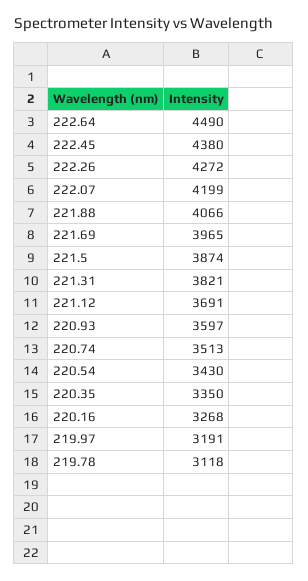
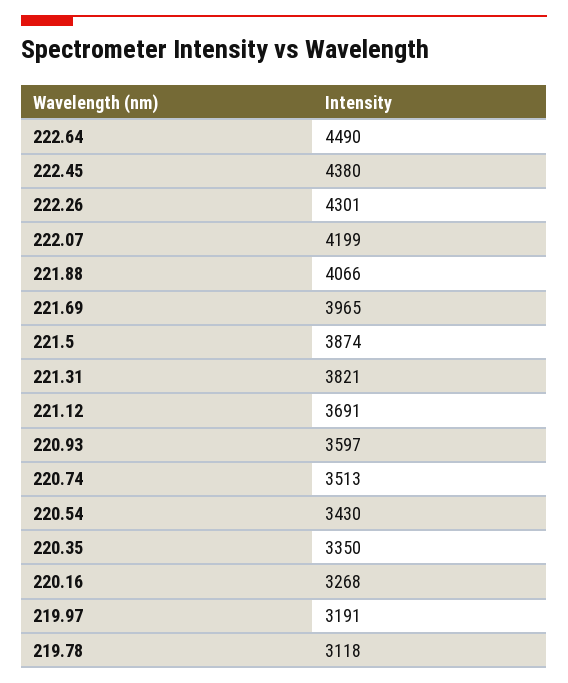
  {
    "222.64": 4490,
    "222.45": 4380,
-   "222.26": 4272,
+   "222.26": 4301,
    "222.07": 4199,
    "221.88": 4066,
    "221.69": 3965,
    "221.5": 3874,
    "221.31": 3821,
    "221.12": 3691,
    "220.93": 3597,
    "220.74": 3513,
    "220.54": 3430,
    "220.35": 3350,
    "220.16": 3268,
    "219.97": 3191,
    "219.78": 3118
  }

